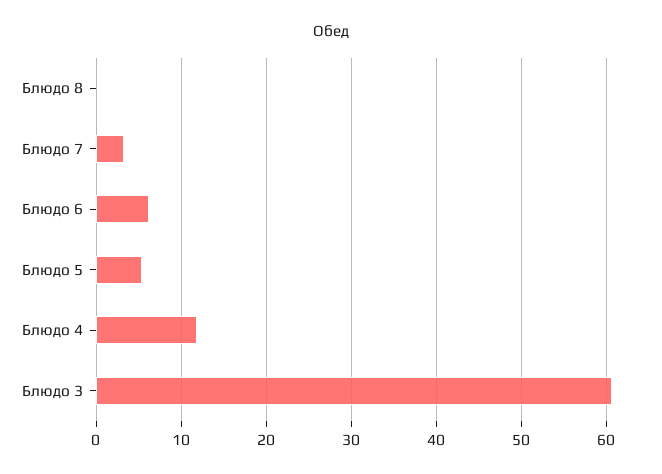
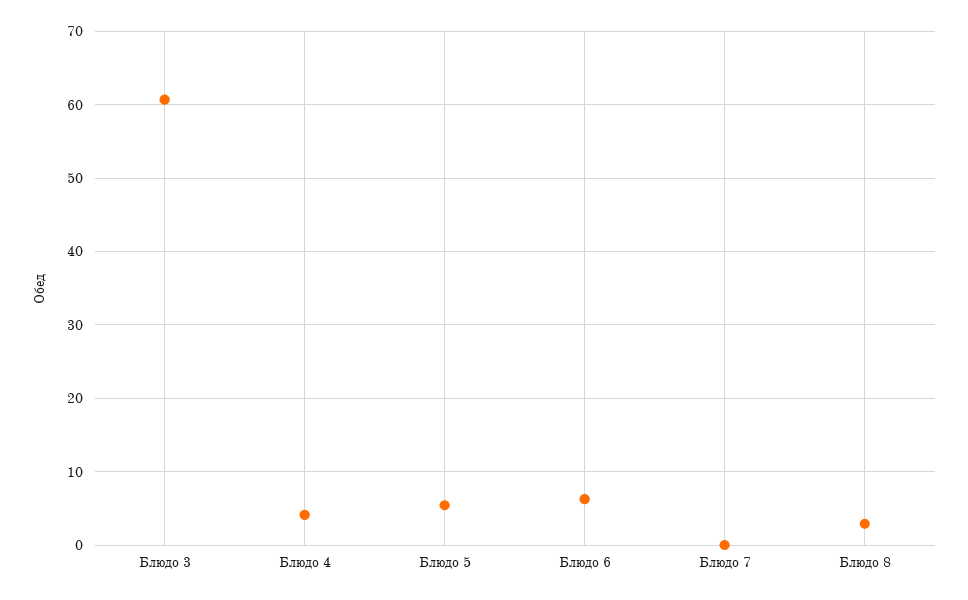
  {
-   "Блюдо 8": 0,
+   "Блюдо 8": 3,
-   "Блюдо 7": 3,
+   "Блюдо 7": 0,
    "Блюдо 6": 6,
    "Блюдо 5": 5,
-   "Блюдо 4": 12,
+   "Блюдо 4": 4,
    "Блюдо 3": 61
  }

